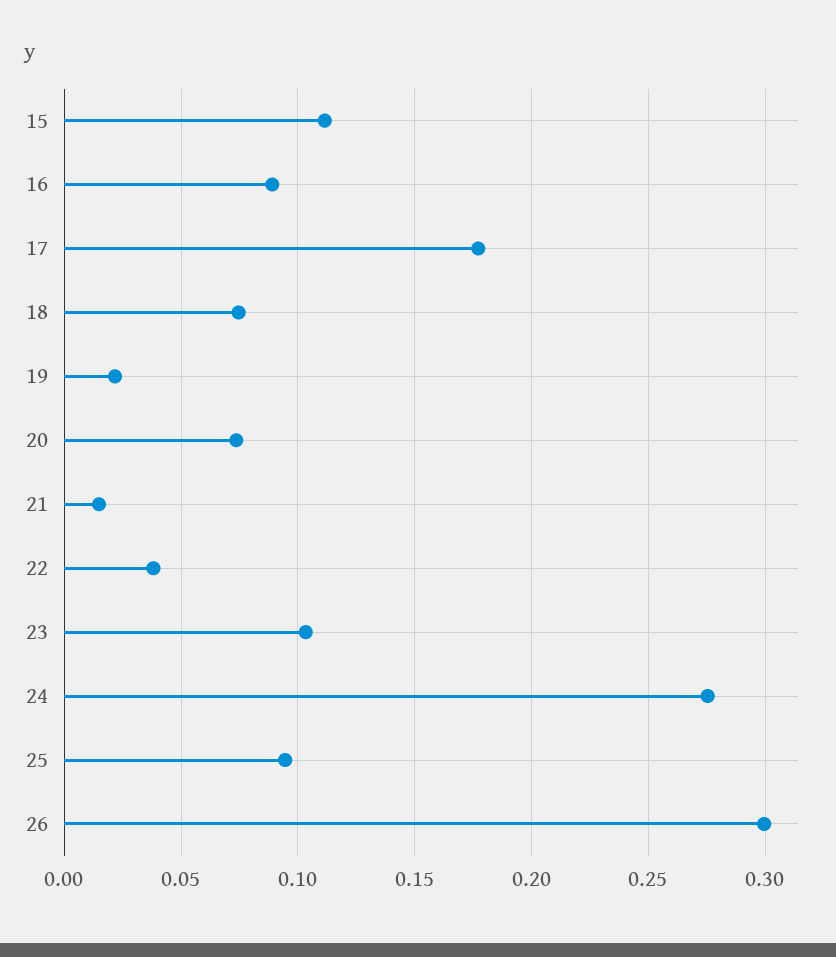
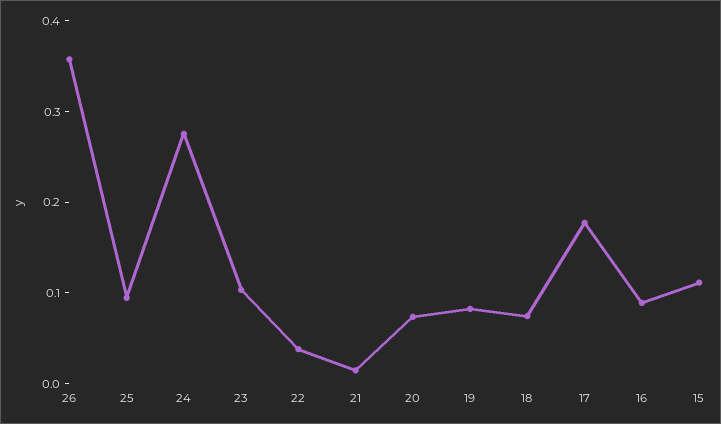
  {
    "15": 0.11,
    "16": 0.09,
    "17": 0.175,
    "18": 0.075,
-   "19": 0.02,
+   "19": 0.08,
    "20": 0.075,
    "21": 0.015,
    "22": 0.04,
    "23": 0.105,
    "24": 0.275,
    "25": 0.095,
-   "26": 0.3
+   "26": 0.36
  }

